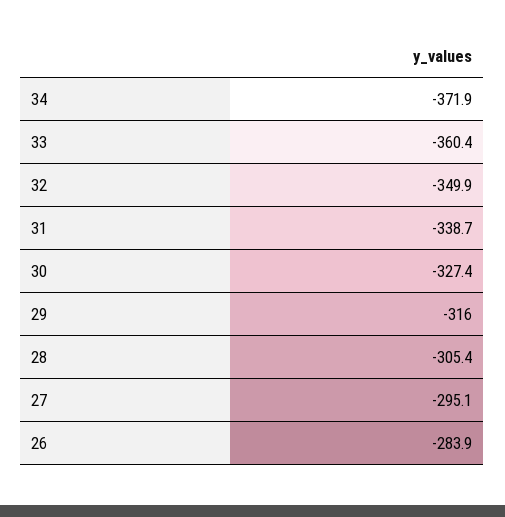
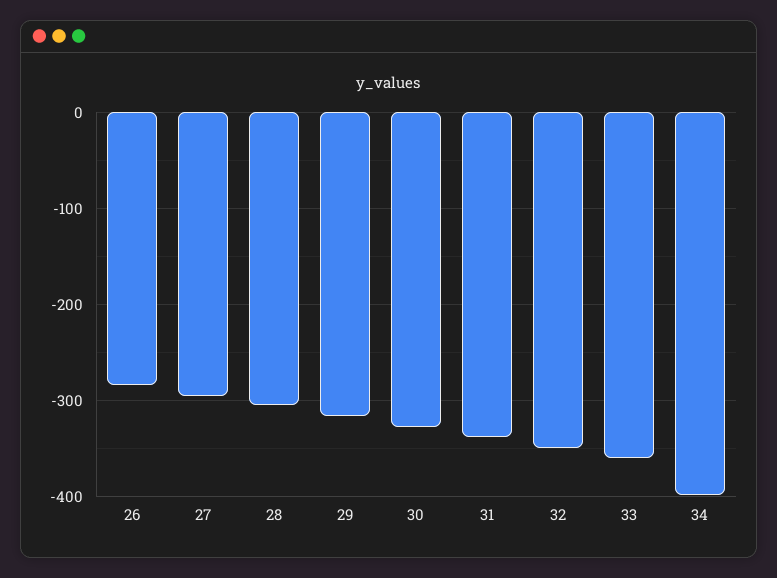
  {
-   "34": -371.9,
+   "34": -400,
    "33": -360.4,
    "32": -349.9,
    "31": -338.7,
    "30": -327.4,
    "29": -316,
    "28": -305.4,
    "27": -295.1,
    "26": -283.9
  }

